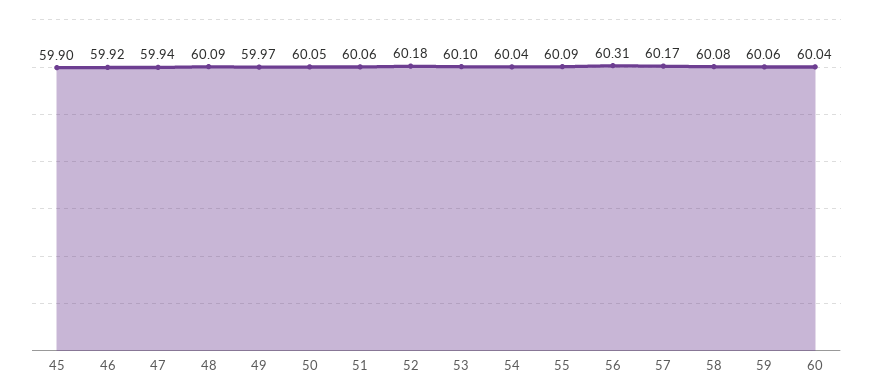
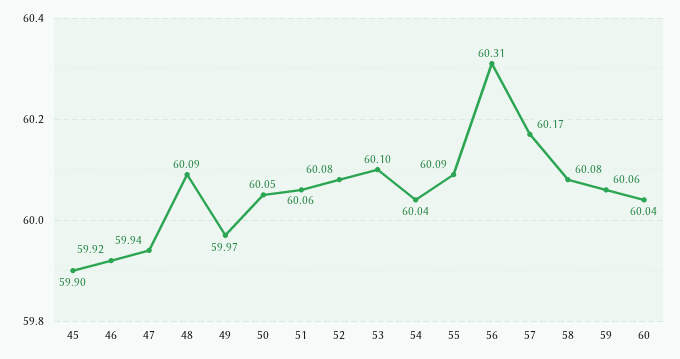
  {
    "45": 59.9,
    "46": 59.92,
    "47": 59.94,
    "48": 60.09,
    "49": 59.97,
    "50": 60.05,
    "51": 60.06,
-   "52": 60.18,
+   "52": 60.08,
    "53": 60.1,
    "54": 60.04,
    "55": 60.09,
    "56": 60.31,
    "57": 60.17,
    "58": 60.08,
    "59": 60.06,
    "60": 60.04
  }

